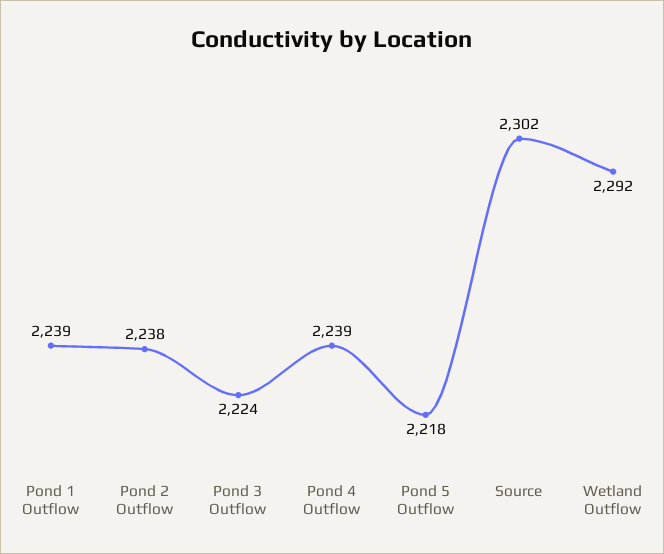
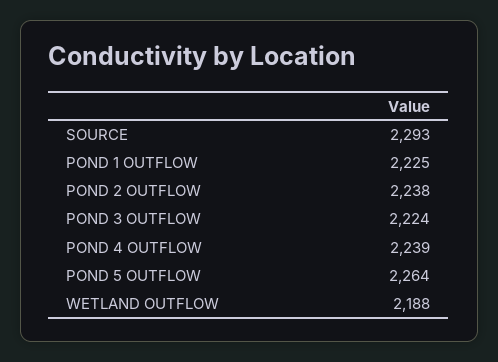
  {
-   "Pond 1 Outflow": 2239,
+   "Pond 1 Outflow": 2225,
    "Pond 2 Outflow": 2238,
    "Pond 3 Outflow": 2224,
    "Pond 4 Outflow": 2239,
-   "Pond 5 Outflow": 2218,
+   "Pond 5 Outflow": 2264,
-   "Source": 2302,
+   "Source": 2293,
-   "Wetland Outflow": 2292
+   "Wetland Outflow": 2188
  }

